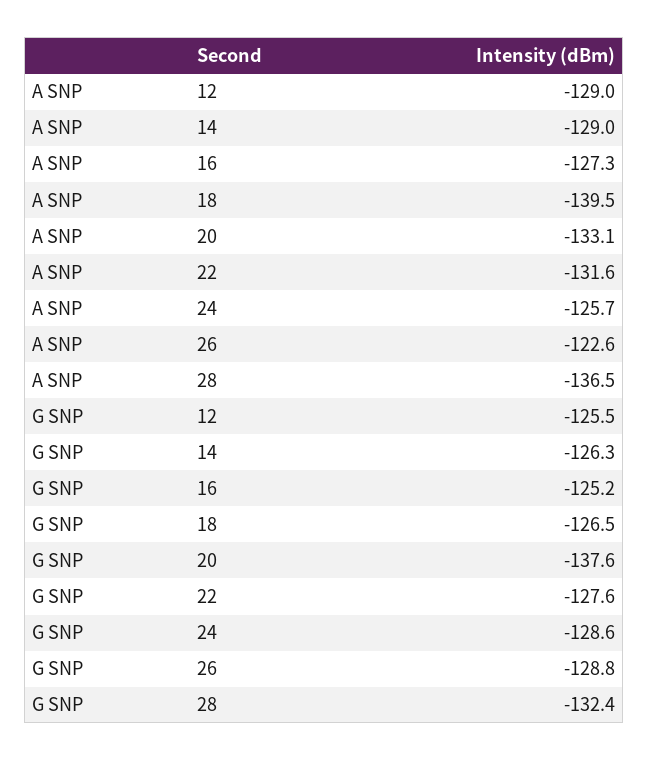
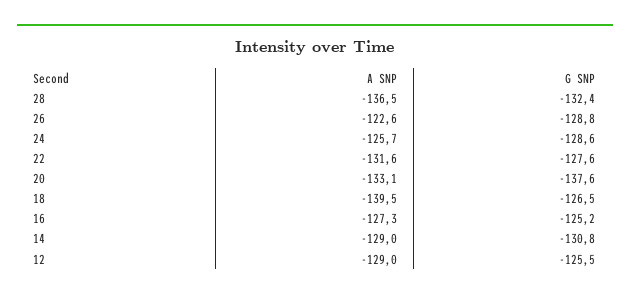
  {
    "A SNP": {
      "12": -129,
      "14": -129,
      "16": -127.3,
      "18": -139.5,
      "20": -133.1,
      "22": -131.6,
      "24": -125.7,
      "26": -122.6,
      "28": -136.5
    },
    "G SNP": {
      "12": -125.5,
-     "14": -126.3,
+     "14": -130.8,
      "16": -125.2,
      "18": -126.5,
      "20": -137.6,
      "22": -127.6,
      "24": -128.6,
      "26": -128.8,
      "28": -132.4
    }
  }

